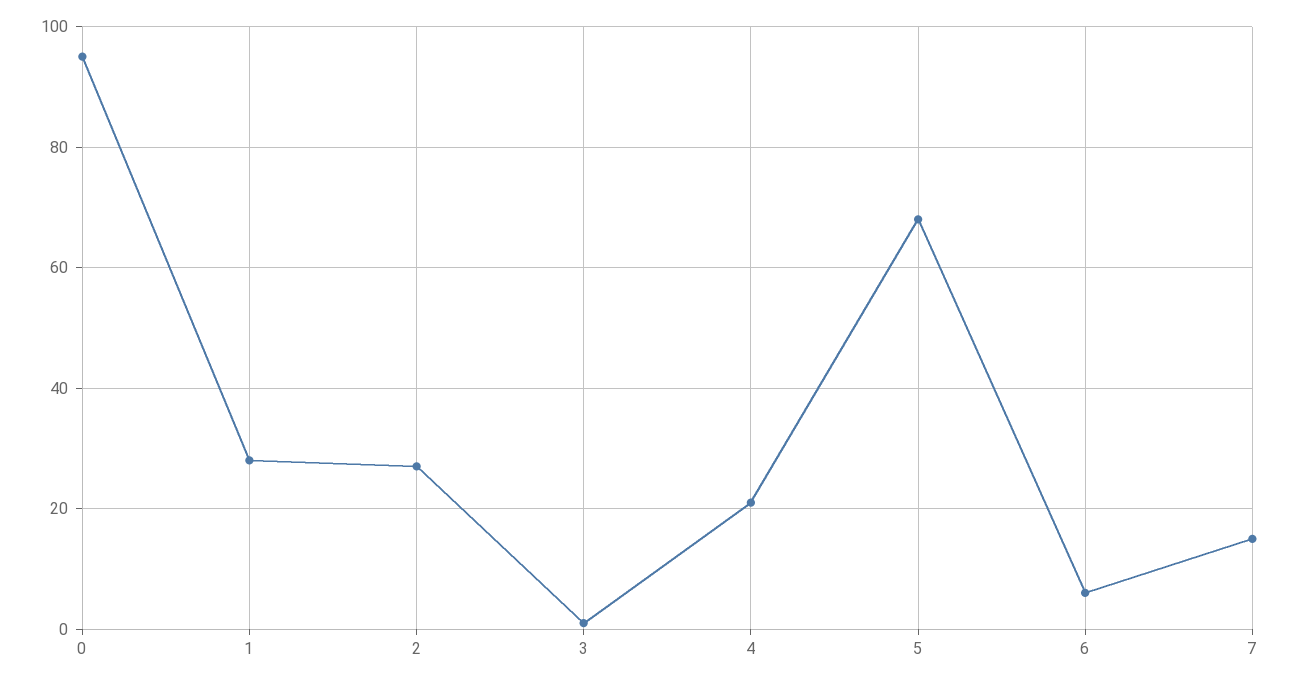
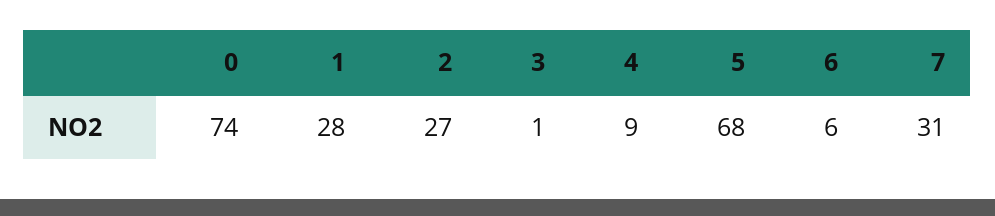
  {
-   "0": 95,
+   "0": 74,
    "1": 28,
    "2": 27,
    "3": 1,
-   "4": 20,
+   "4": 9,
    "5": 68,
    "6": 6,
-   "7": 15
+   "7": 31
  }

